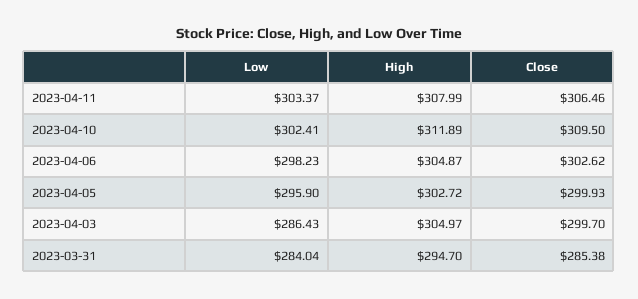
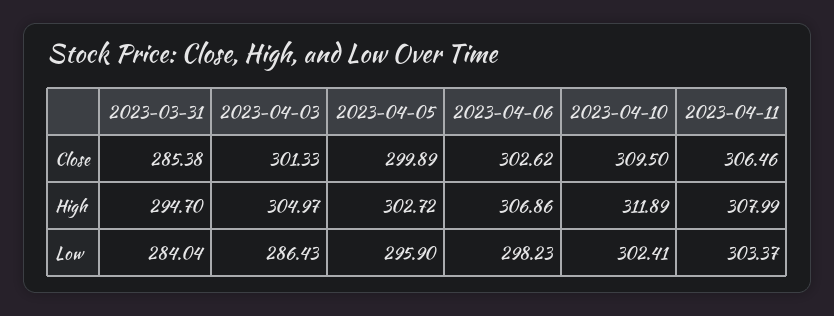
  {
    "Low": {
      "2023-04-11": 303.37,
      "2023-04-10": 302.41,
      "2023-04-06": 298.23,
      "2023-04-05": 295.9,
      "2023-04-03": 286.43,
      "2023-03-31": 284.04
    },
    "High": {
      "2023-04-11": 307.99,
      "2023-04-10": 311.89,
-     "2023-04-06": 304.87,
+     "2023-04-06": 306.86,
      "2023-04-05": 302.72,
      "2023-04-03": 304.97,
      "2023-03-31": 294.7
    },
    "Close": {
      "2023-04-11": 306.46,
      "2023-04-10": 309.5,
      "2023-04-06": 302.62,
-     "2023-04-05": 299.93,
+     "2023-04-05": 299.89,
-     "2023-04-03": 299.7,
+     "2023-04-03": 301.33,
      "2023-03-31": 285.38
    }
  }

